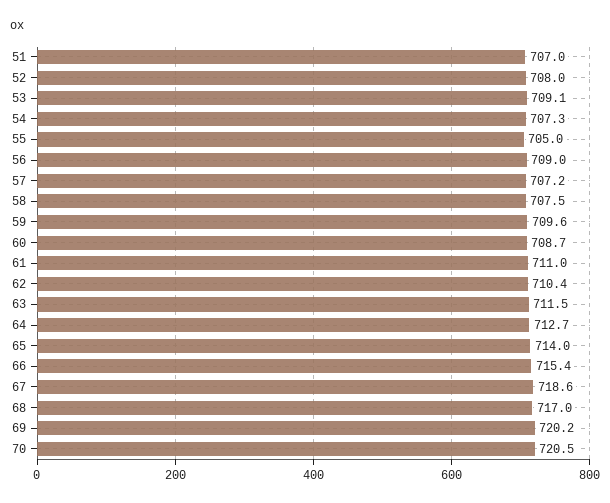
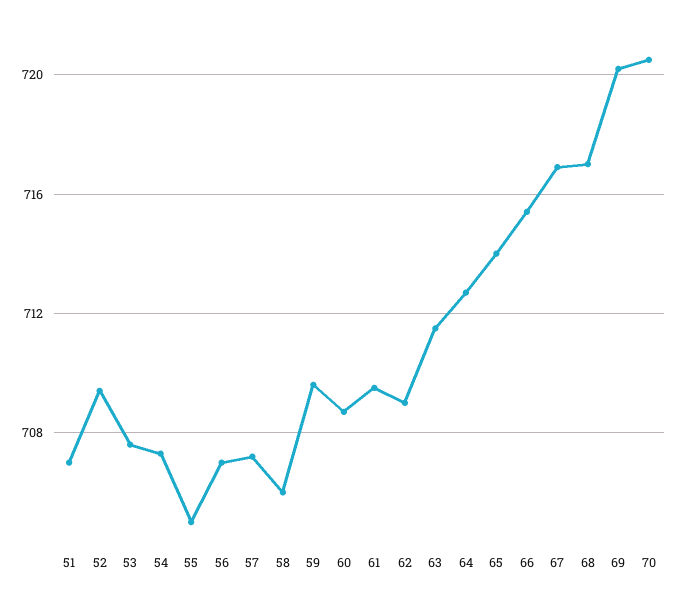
  {
    "51": 707,
-   "52": 708,
+   "52": 709.5,
-   "53": 709.1,
+   "53": 707.5,
    "54": 707.3,
    "55": 705,
-   "56": 709,
+   "56": 707,
    "57": 707.2,
-   "58": 707.5,
+   "58": 706,
    "59": 709.6,
    "60": 708.7,
-   "61": 711,
+   "61": 709.5,
-   "62": 710.4,
+   "62": 709,
    "63": 711.5,
    "64": 712.7,
    "65": 714,
    "66": 715.4,
-   "67": 718.6,
+   "67": 717,
    "68": 717,
    "69": 720.2,
    "70": 720.5
  }

